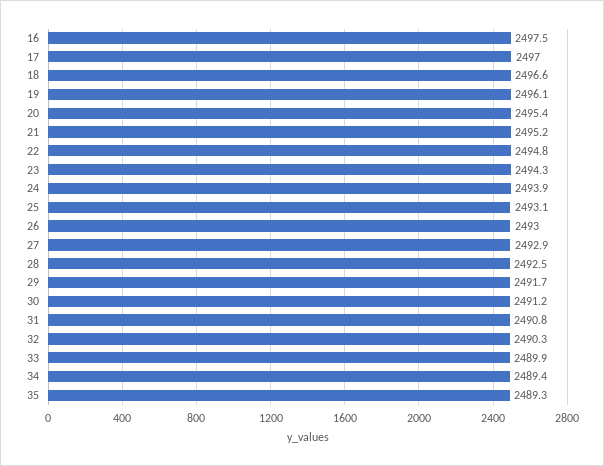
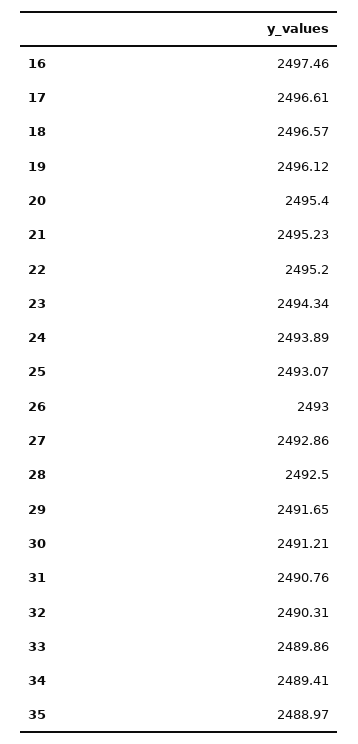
  {
    "16": 2497.46,
-   "17": 2497,
+   "17": 2496.61,
    "18": 2496.57,
    "19": 2496.12,
    "20": 2495.4,
    "21": 2495.23,
-   "22": 2494.8,
+   "22": 2495.2,
    "23": 2494.34,
    "24": 2493.89,
    "25": 2493.07,
    "26": 2493,
    "27": 2492.86,
    "28": 2492.5,
    "29": 2491.65,
    "30": 2491.21,
    "31": 2490.76,
    "32": 2490.31,
    "33": 2489.86,
    "34": 2489.41,
-   "35": 2489.3
+   "35": 2488.97
  }

